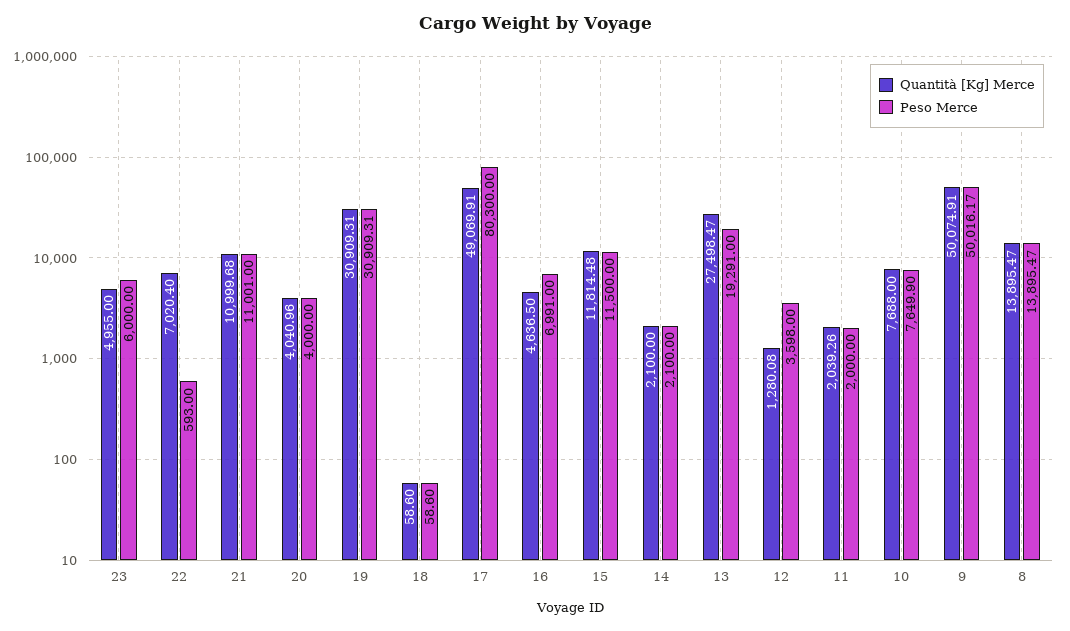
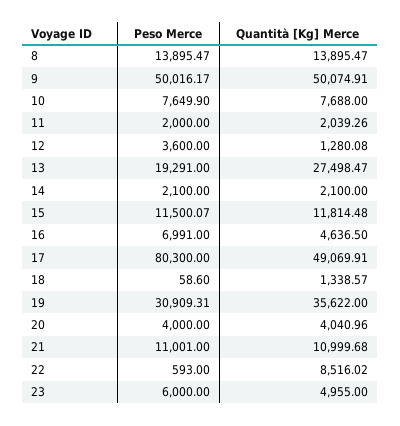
  {
    "Quantità [Kg] Merce": {
      "23": 4955,
-     "22": 7020.4,
+     "22": 8516.02,
      "21": 10999.68,
      "20": 4040.96,
-     "19": 30909.31,
+     "19": 35622,
-     "18": 58.6,
+     "18": 1338.57,
      "17": 49069.91,
      "16": 4636.5,
      "15": 11814.48,
      "14": 2100,
      "13": 27498.47,
      "12": 1280.08,
      "11": 2039.26,
      "10": 7688,
      "9": 50074.91,
      "8": 13895.47
    },
    "Peso Merce": {
      "23": 6000,
      "22": 593,
      "21": 11001,
      "20": 4000,
      "19": 30909.31,
      "18": 58.6,
      "17": 80300,
      "16": 6991,
-     "15": 11500,
+     "15": 11500.07,
      "14": 2100,
      "13": 19291,
-     "12": 3598,
+     "12": 3600,
      "11": 2000,
      "10": 7649.9,
      "9": 50016.17,
      "8": 13895.47
    }
  }

